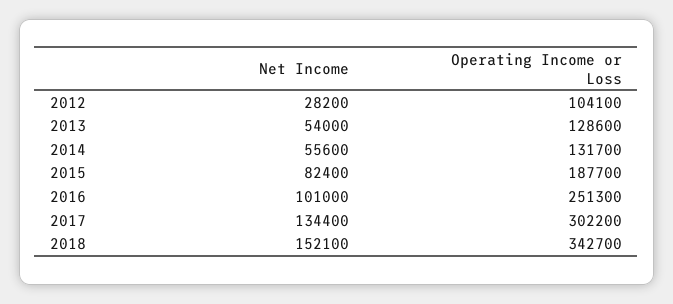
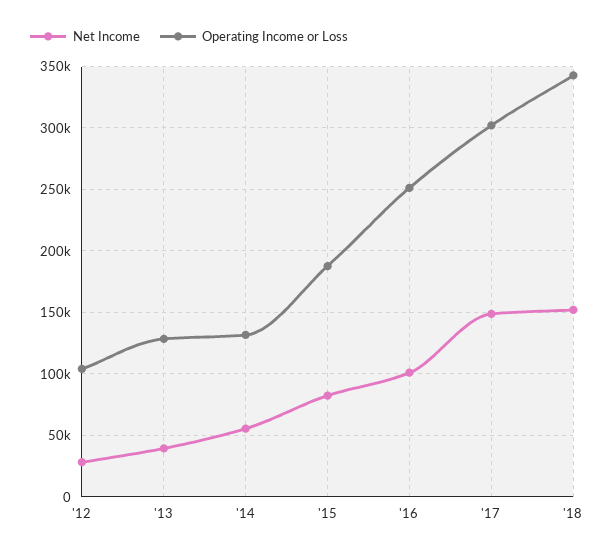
  {
    "Net Income": {
      "2012": 28200,
-     "2013": 54000,
+     "2013": 40000,
      "2014": 55600,
      "2015": 82400,
      "2016": 101000,
-     "2017": 134400,
+     "2017": 150000,
      "2018": 152100
    },
    "Operating Income or Loss": {
      "2012": 104100,
      "2013": 128600,
      "2014": 131700,
      "2015": 187700,
      "2016": 251300,
      "2017": 302200,
      "2018": 342700
    }
  }

